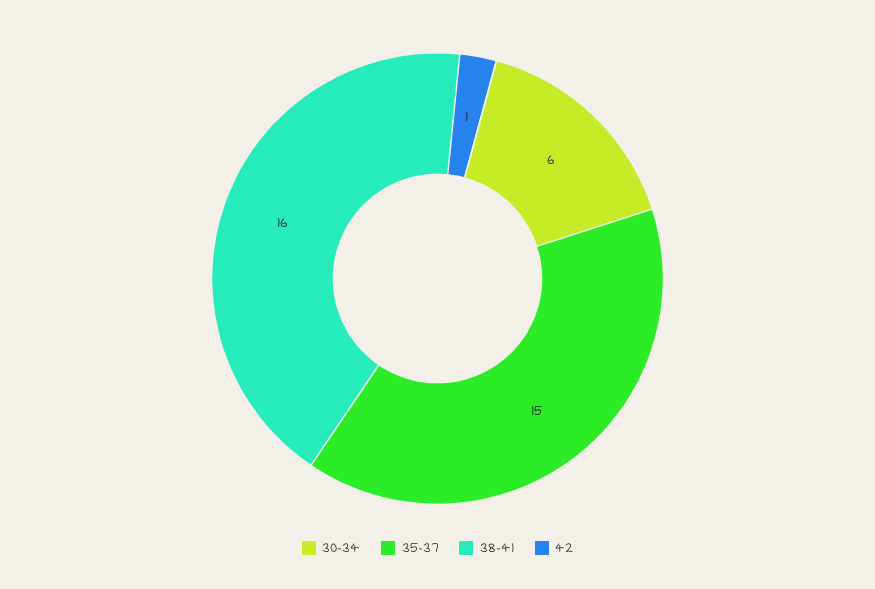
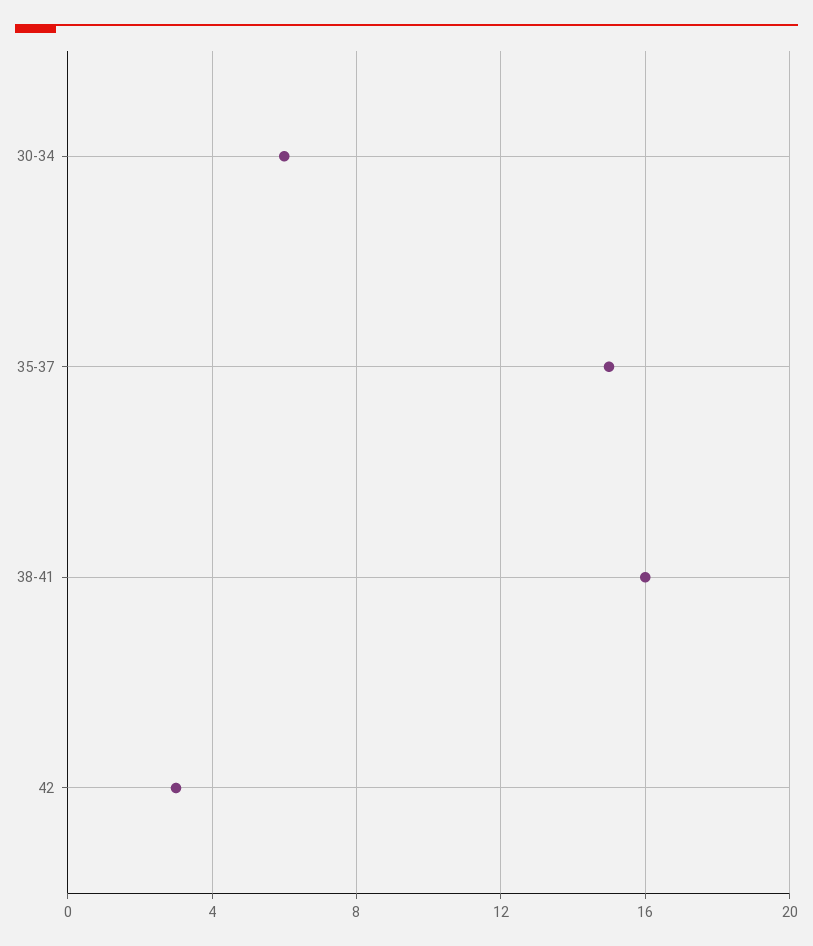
  {
    "30-34": 6,
    "35-37": 15,
    "38-41": 16,
-   "42": 1
+   "42": 3
  }

